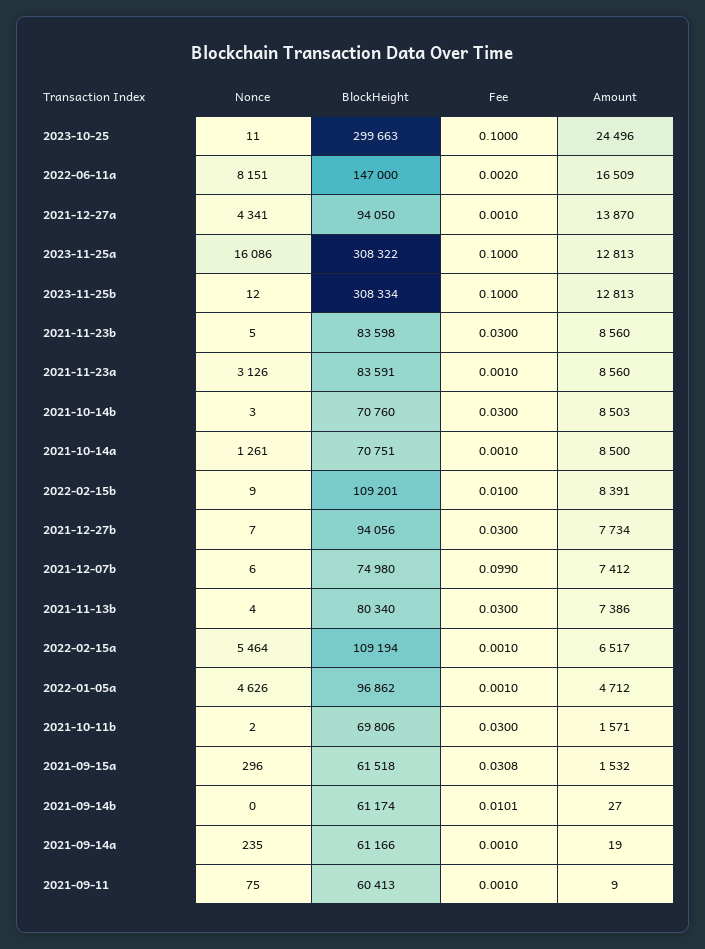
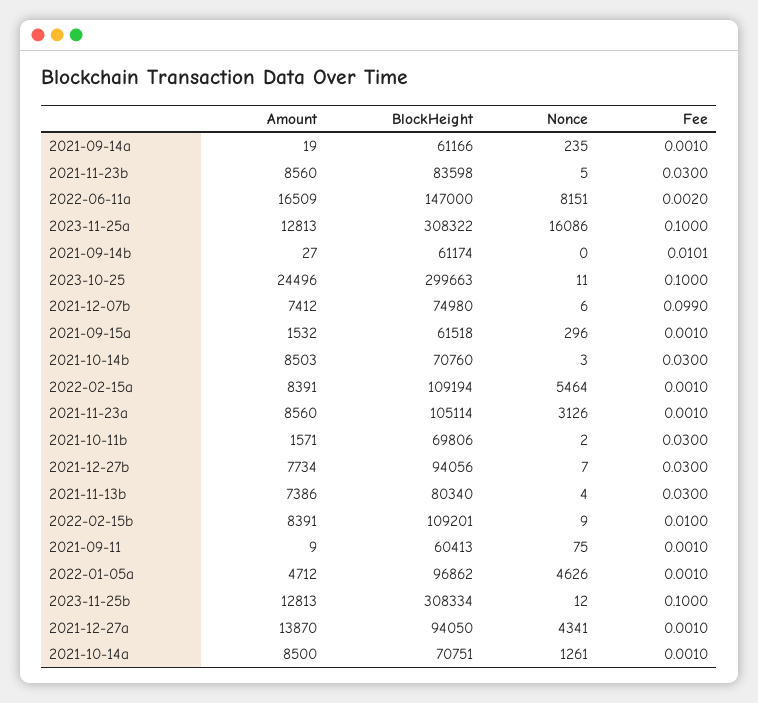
  {
    "Nonce": {
      "2023-10-25": 11,
      "2022-06-11a": 8151,
      "2021-12-27a": 4341,
      "2023-11-25a": 16086,
      "2023-11-25b": 12,
      "2021-11-23b": 5,
      "2021-11-23a": 3126,
      "2021-10-14b": 3,
      "2021-10-14a": 1261,
      "2022-02-15b": 9,
      "2021-12-27b": 7,
      "2021-12-07b": 6,
      "2021-11-13b": 4,
      "2022-02-15a": 5464,
      "2022-01-05a": 4626,
      "2021-10-11b": 2,
      "2021-09-15a": 296,
      "2021-09-14b": 0,
      "2021-09-14a": 235,
      "2021-09-11": 75
    },
    "BlockHeight": {
      "2023-10-25": 299663,
      "2022-06-11a": 147000,
      "2021-12-27a": 94050,
      "2023-11-25a": 308322,
      "2023-11-25b": 308334,
      "2021-11-23b": 83598,
-     "2021-11-23a": 83591,
+     "2021-11-23a": 105114,
      "2021-10-14b": 70760,
      "2021-10-14a": 70751,
      "2022-02-15b": 109201,
      "2021-12-27b": 94056,
      "2021-12-07b": 74980,
      "2021-11-13b": 80340,
      "2022-02-15a": 109194,
      "2022-01-05a": 96862,
      "2021-10-11b": 69806,
      "2021-09-15a": 61518,
      "2021-09-14b": 61174,
      "2021-09-14a": 61166,
      "2021-09-11": 60413
    },
    "Fee": {
      "2023-10-25": 0.1,
      "2022-06-11a": 0.002,
      "2021-12-27a": 0.001,
      "2023-11-25a": 0.1,
      "2023-11-25b": 0.1,
      "2021-11-23b": 0.03,
      "2021-11-23a": 0.001,
      "2021-10-14b": 0.03,
      "2021-10-14a": 0.001,
      "2022-02-15b": 0.01,
      "2021-12-27b": 0.03,
      "2021-12-07b": 0.099,
      "2021-11-13b": 0.03,
      "2022-02-15a": 0.001,
      "2022-01-05a": 0.001,
      "2021-10-11b": 0.03,
-     "2021-09-15a": 0.0308,
+     "2021-09-15a": 0.001,
      "2021-09-14b": 0.0101,
      "2021-09-14a": 0.001,
      "2021-09-11": 0.001
    },
    "Amount": {
      "2023-10-25": 24496,
      "2022-06-11a": 16509,
      "2021-12-27a": 13870,
      "2023-11-25a": 12813,
      "2023-11-25b": 12813,
      "2021-11-23b": 8560,
      "2021-11-23a": 8560,
      "2021-10-14b": 8503,
      "2021-10-14a": 8500,
      "2022-02-15b": 8391,
      "2021-12-27b": 7734,
      "2021-12-07b": 7412,
      "2021-11-13b": 7386,
-     "2022-02-15a": 6517,
+     "2022-02-15a": 8391,
      "2022-01-05a": 4712,
      "2021-10-11b": 1571,
      "2021-09-15a": 1532,
      "2021-09-14b": 27,
      "2021-09-14a": 19,
      "2021-09-11": 9
    }
  }

